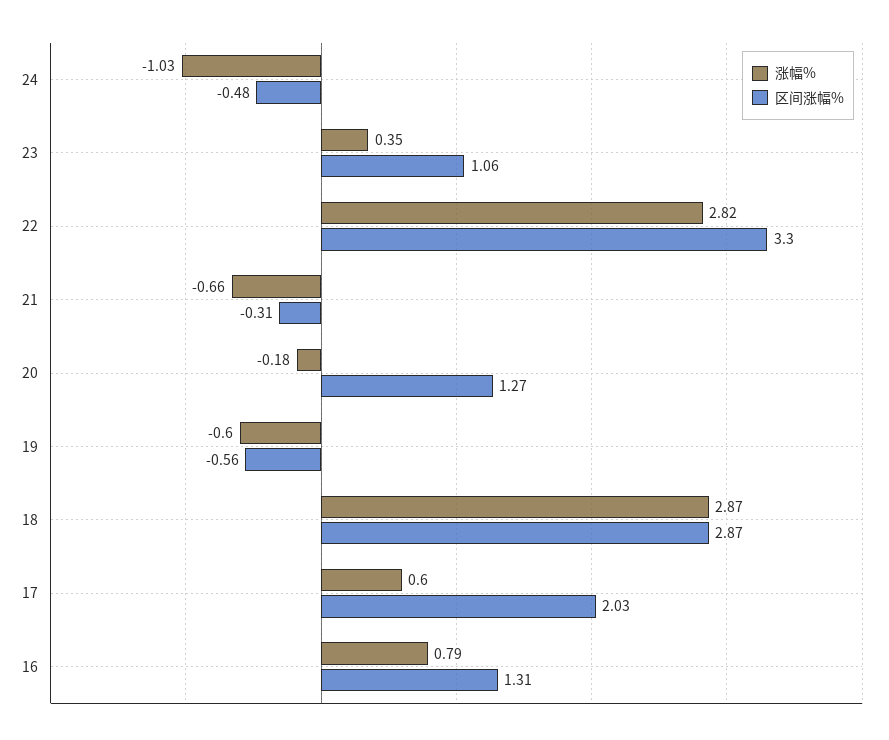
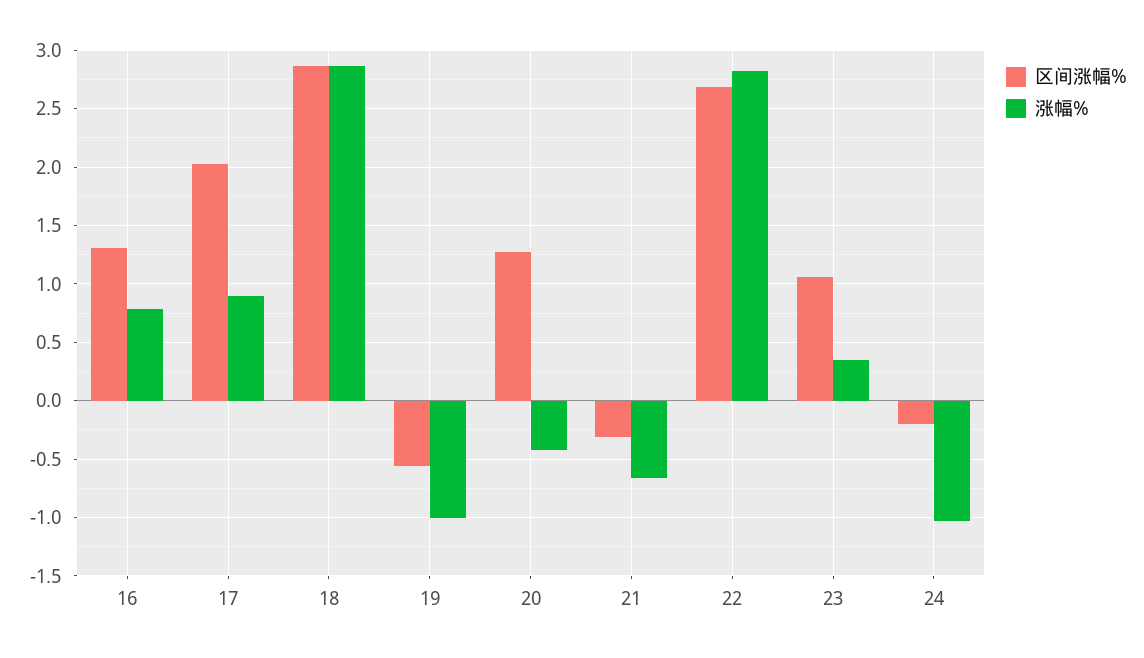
  {
    "涨幅%": {
      "24": -1.03,
      "23": 0.35,
      "22": 2.82,
      "21": -0.66,
-     "20": -0.18,
+     "20": -0.4,
-     "19": -0.6,
+     "19": -1,
      "18": 2.87,
-     "17": 0.6,
+     "17": 0.9,
      "16": 0.79
    },
    "区间涨幅%": {
-     "24": -0.48,
+     "24": -0.2,
      "23": 1.06,
-     "22": 3.3,
+     "22": 2.7,
      "21": -0.31,
      "20": 1.27,
      "19": -0.56,
      "18": 2.87,
      "17": 2.03,
      "16": 1.31
    }
  }

